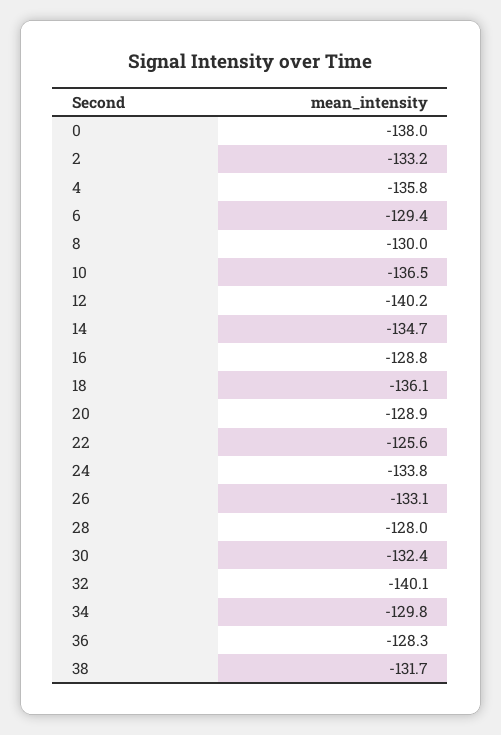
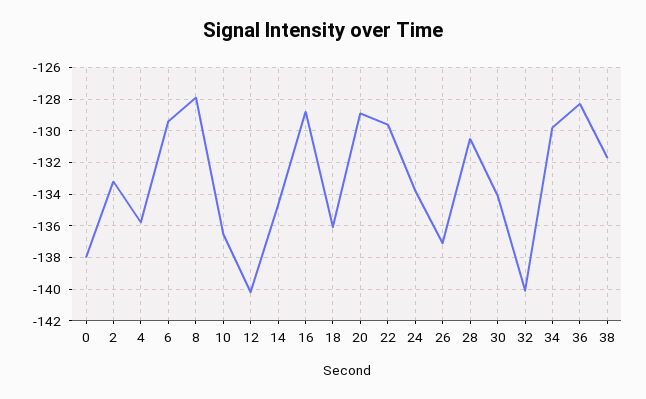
  {
    "0": -138,
    "2": -133.2,
    "4": -135.8,
    "6": -129.4,
-   "8": -130,
+   "8": -128,
    "10": -136.5,
    "12": -140.2,
    "14": -134.7,
    "16": -128.8,
    "18": -136.1,
    "20": -128.9,
-   "22": -125.6,
+   "22": -129.5,
    "24": -133.8,
-   "26": -133.1,
+   "26": -137,
-   "28": -128,
+   "28": -130.5,
-   "30": -132.4,
+   "30": -134,
    "32": -140.1,
    "34": -129.8,
    "36": -128.3,
    "38": -131.7
  }

